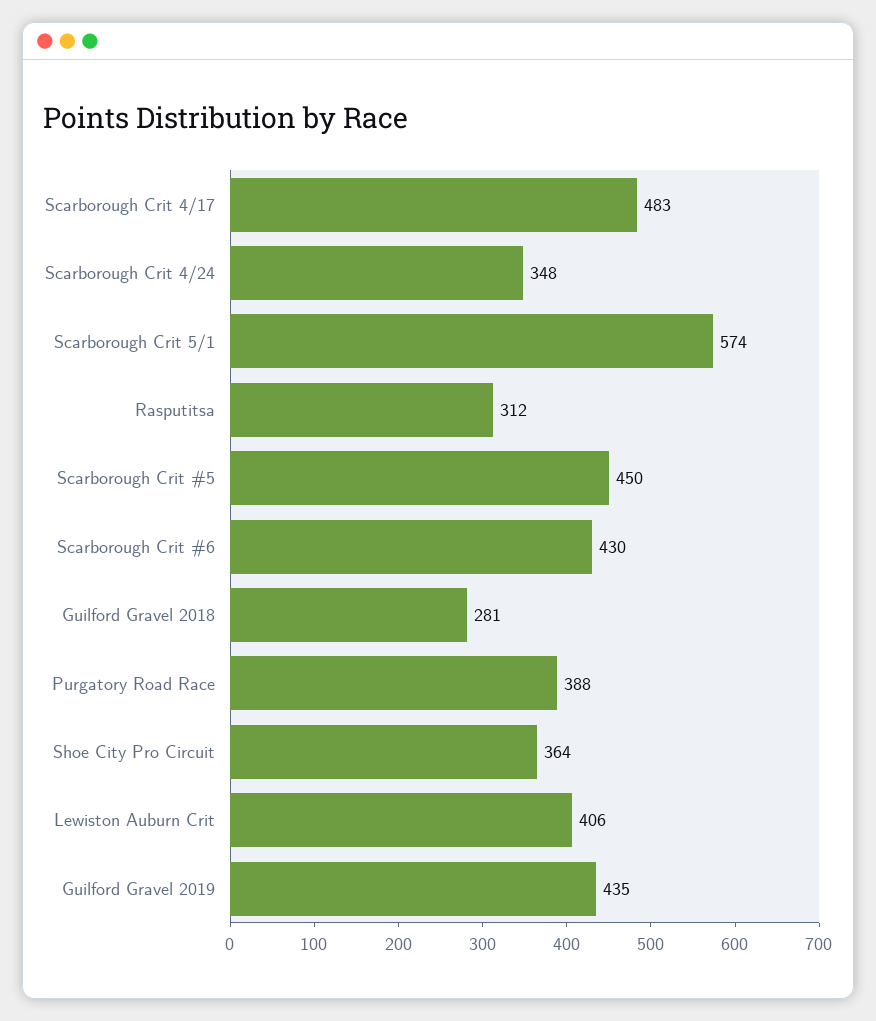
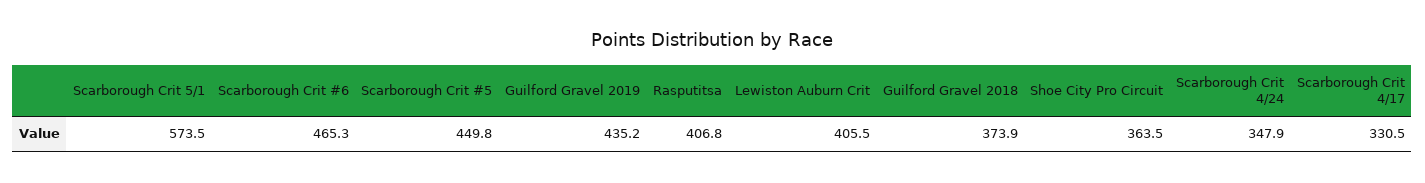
  {
-   "Scarborough Crit 4/17": 483,
+   "Scarborough Crit 4/17": 330.5,
    "Scarborough Crit 4/24": 347.9,
    "Scarborough Crit 5/1": 573.5,
-   "Rasputitsa": 312,
+   "Rasputitsa": 406.8,
    "Scarborough Crit #5": 449.8,
-   "Scarborough Crit #6": 430,
+   "Scarborough Crit #6": 465.3,
-   "Guilford Gravel 2018": 281,
+   "Guilford Gravel 2018": 373.9,
-   "Purgatory Road Race": 388,
    "Shoe City Pro Circuit": 363.5,
    "Lewiston Auburn Crit": 405.5,
    "Guilford Gravel 2019": 435.2
  }

